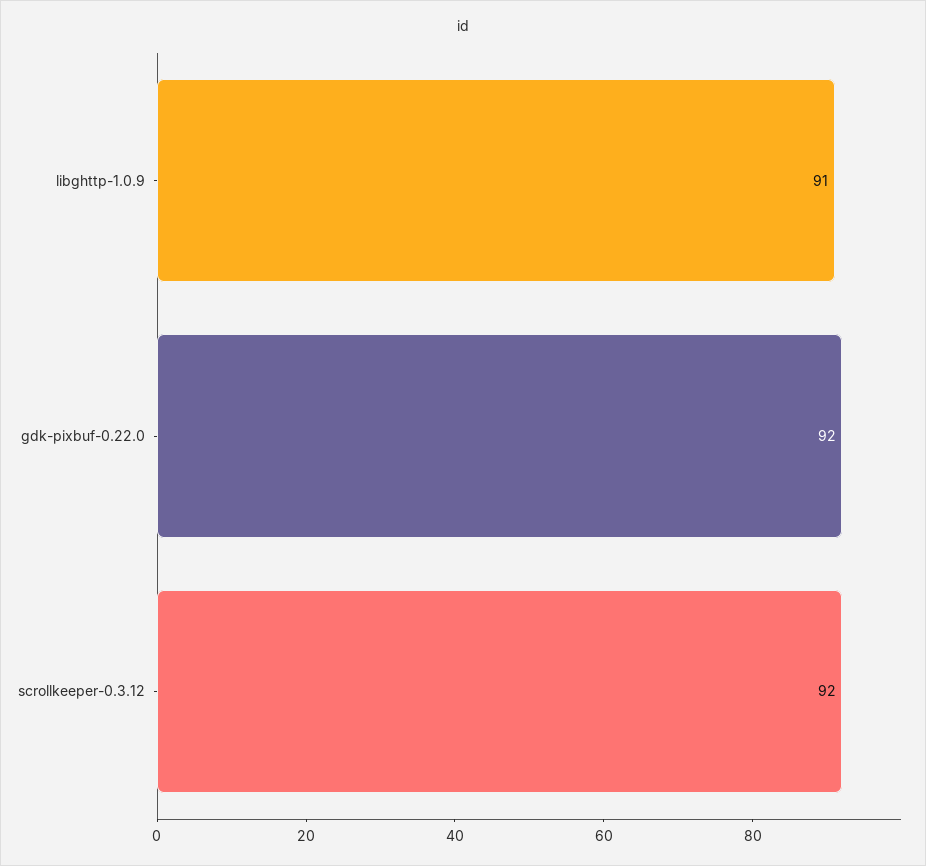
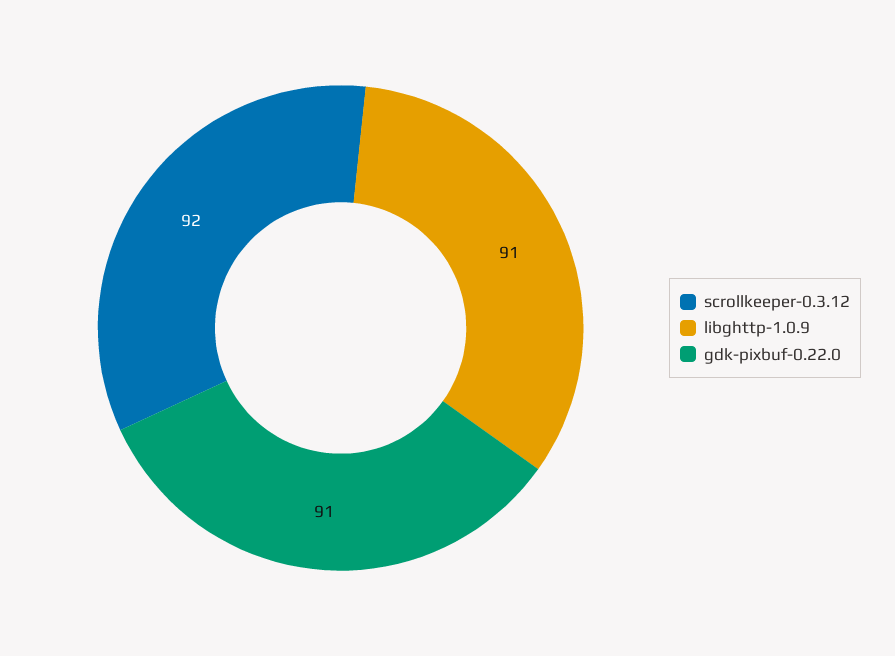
  {
    "libghttp-1.0.9": 91,
-   "gdk-pixbuf-0.22.0": 92,
+   "gdk-pixbuf-0.22.0": 91,
    "scrollkeeper-0.3.12": 92
  }

